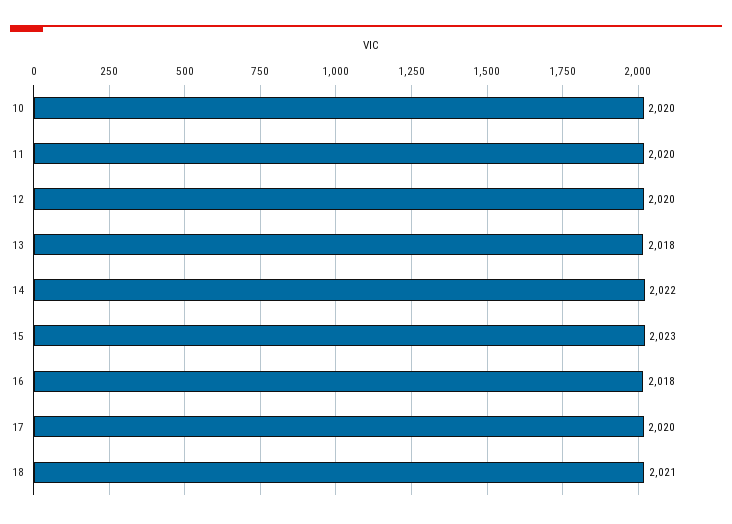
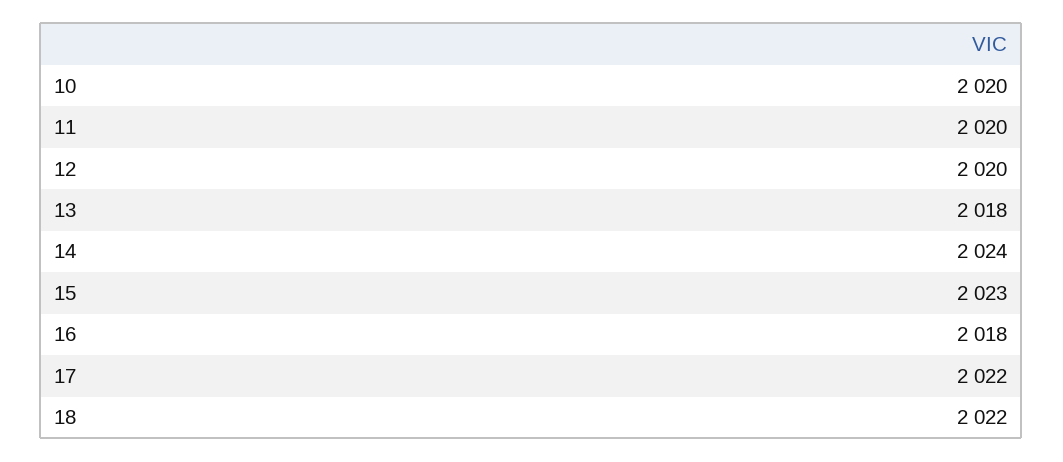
  {
    "10": 2020,
    "11": 2020,
    "12": 2020,
    "13": 2018,
-   "14": 2022,
+   "14": 2024,
    "15": 2023,
    "16": 2018,
-   "17": 2020,
+   "17": 2022,
-   "18": 2021
+   "18": 2022
  }

